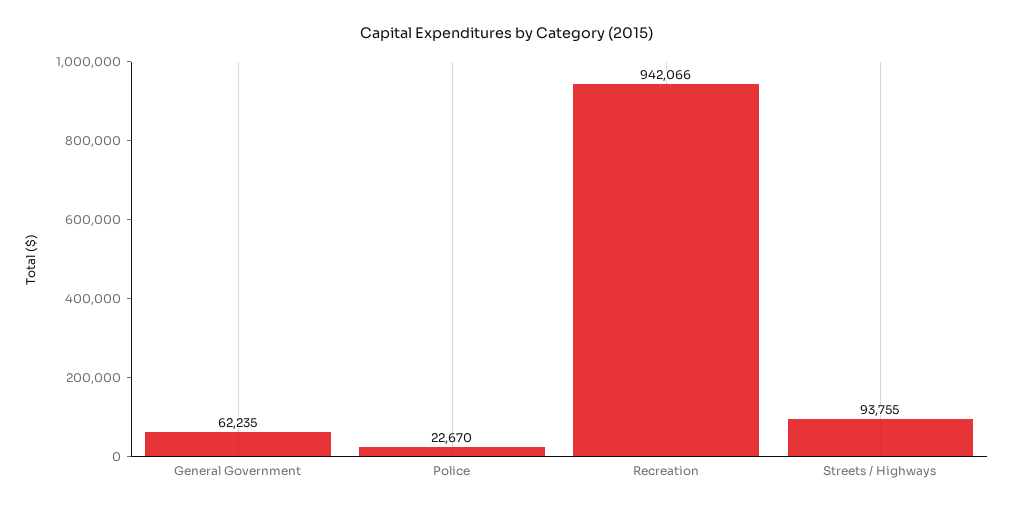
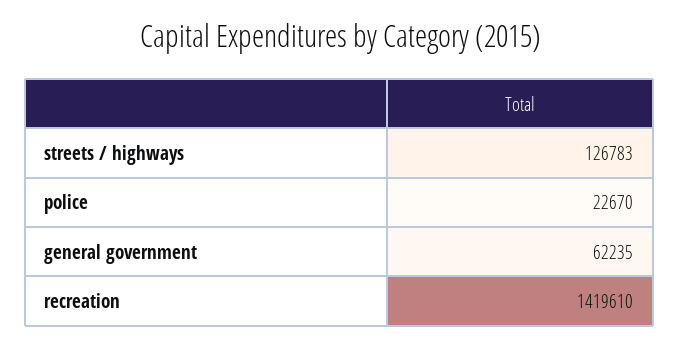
  {
    "General Government": 62235,
    "Police": 22670,
-   "Recreation": 942066,
+   "Recreation": 1419610,
-   "Streets / Highways": 93755
+   "Streets / Highways": 126783
  }

